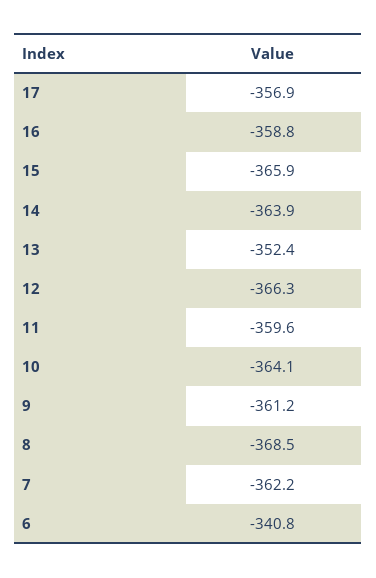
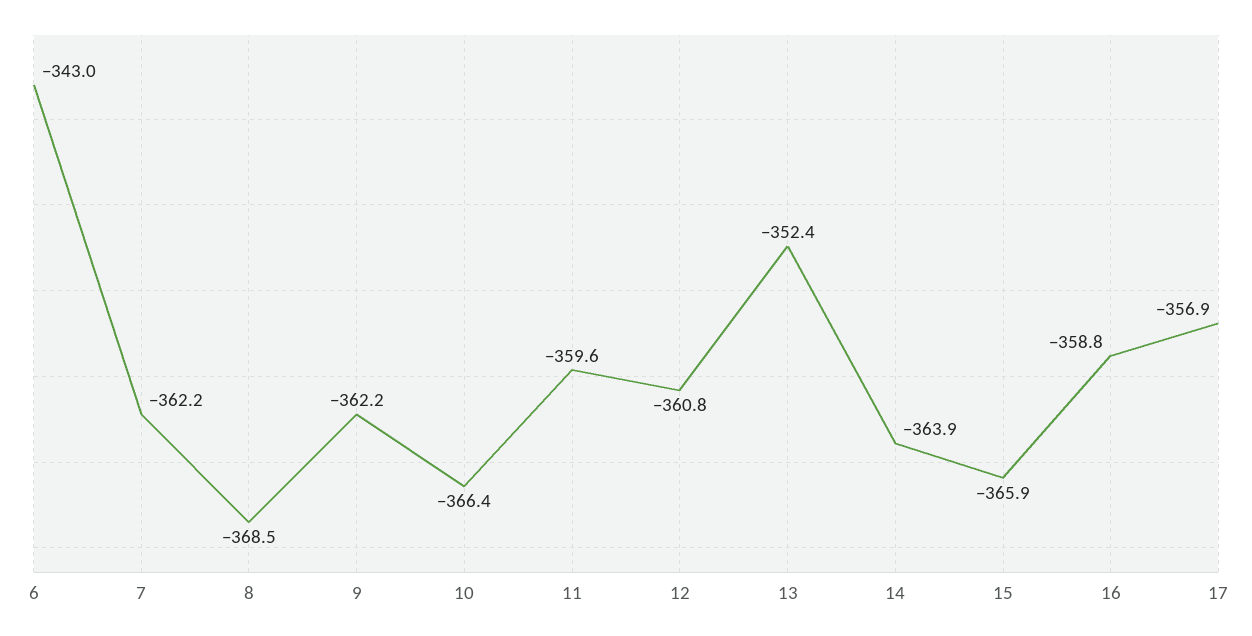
  {
    "17": -356.9,
    "16": -358.8,
    "15": -365.9,
    "14": -363.9,
    "13": -352.4,
-   "12": -366.3,
+   "12": -360.8,
    "11": -359.6,
-   "10": -364.1,
+   "10": -366.4,
-   "9": -361.2,
+   "9": -362.2,
    "8": -368.5,
    "7": -362.2,
-   "6": -340.8
+   "6": -343
  }

